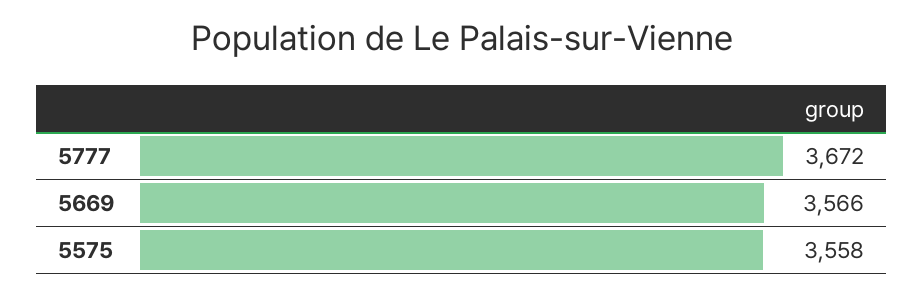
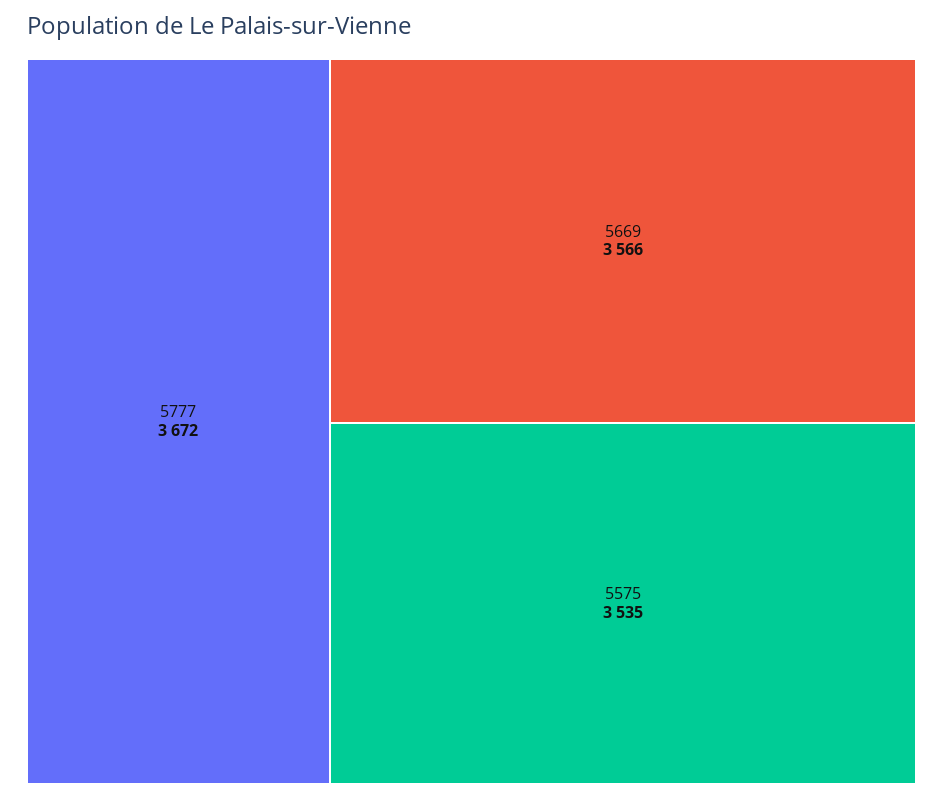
  {
    "5777": 3672,
    "5669": 3566,
-   "5575": 3558
+   "5575": 3535
  }

